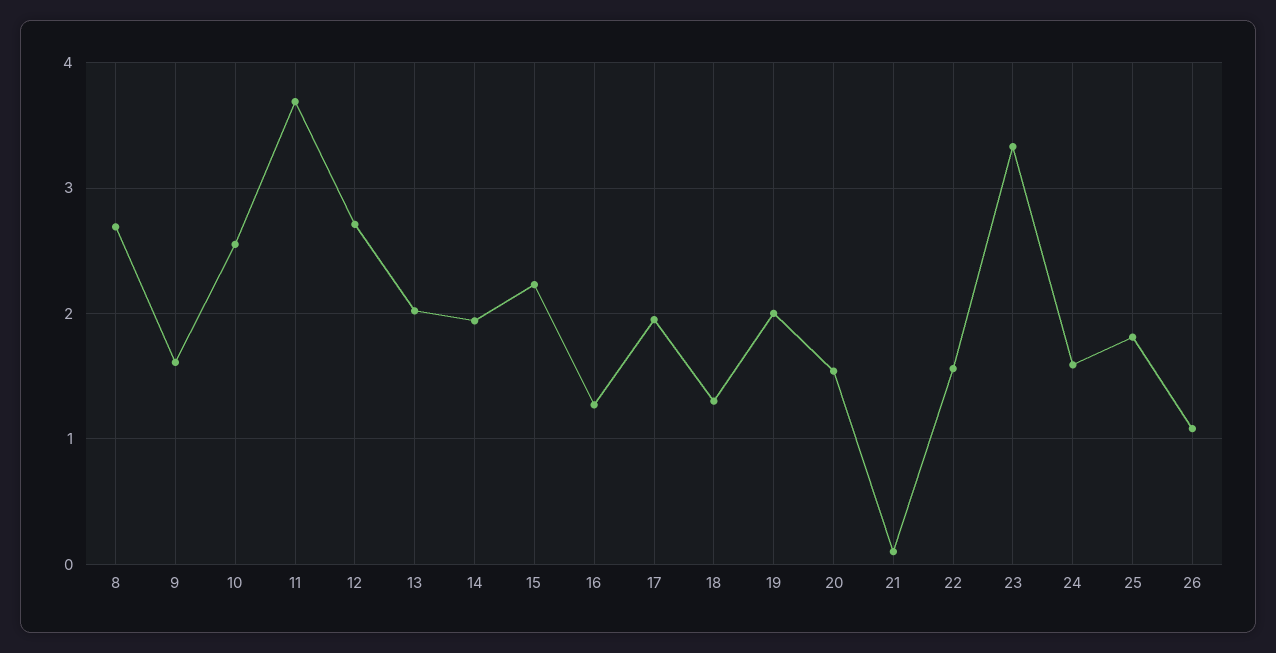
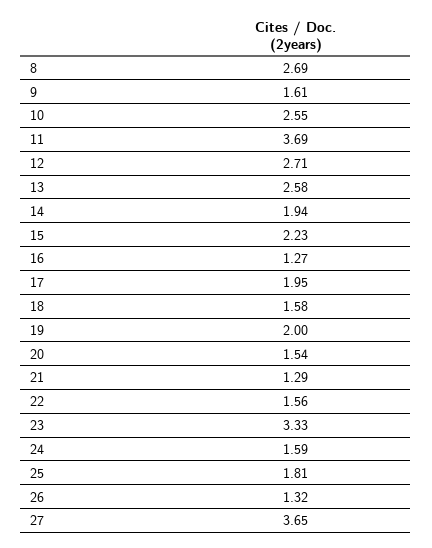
  {
    "8": 2.69,
    "9": 1.61,
    "10": 2.55,
    "11": 3.69,
    "12": 2.71,
-   "13": 2,
+   "13": 2.58,
    "14": 1.94,
    "15": 2.23,
    "16": 1.27,
    "17": 1.95,
-   "18": 1.3,
+   "18": 1.58,
    "19": 2,
    "20": 1.54,
-   "21": 0.1,
+   "21": 1.29,
    "22": 1.56,
    "23": 3.33,
    "24": 1.59,
    "25": 1.81,
-   "26": 1.1
+   "26": 1.32,
+   "27": 3.65
  }

